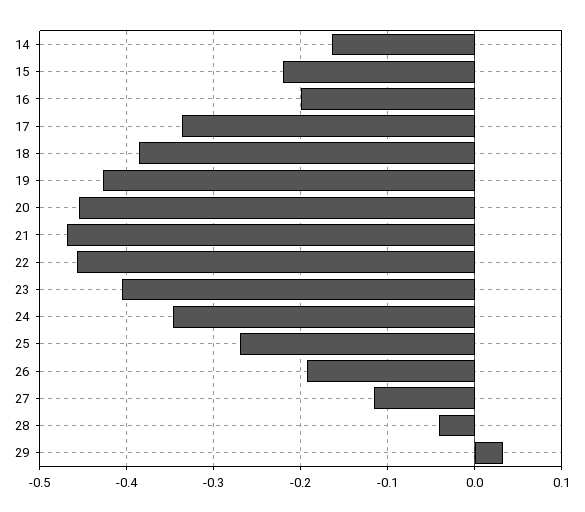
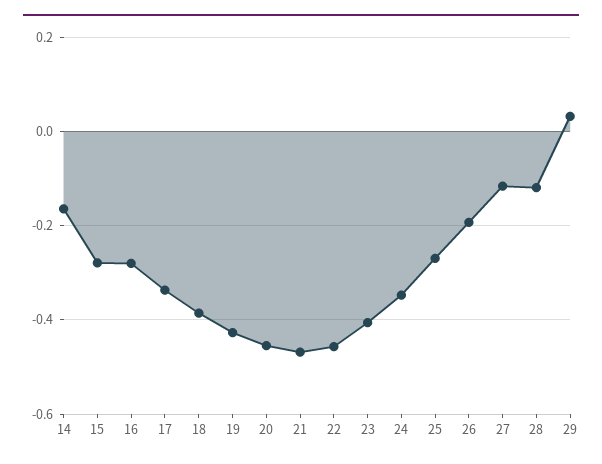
  {
    "14": -0.16,
-   "15": -0.22,
+   "15": -0.28,
-   "16": -0.2,
+   "16": -0.28,
    "17": -0.34,
    "18": -0.39,
    "19": -0.43,
    "20": -0.45,
    "21": -0.47,
    "22": -0.46,
    "23": -0.41,
    "24": -0.35,
    "25": -0.27,
    "26": -0.19,
    "27": -0.12,
-   "28": -0.04,
+   "28": -0.12,
    "29": 0.03
  }

